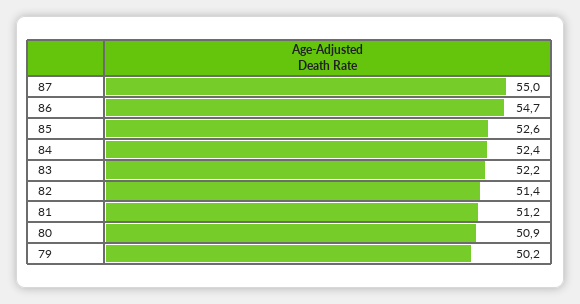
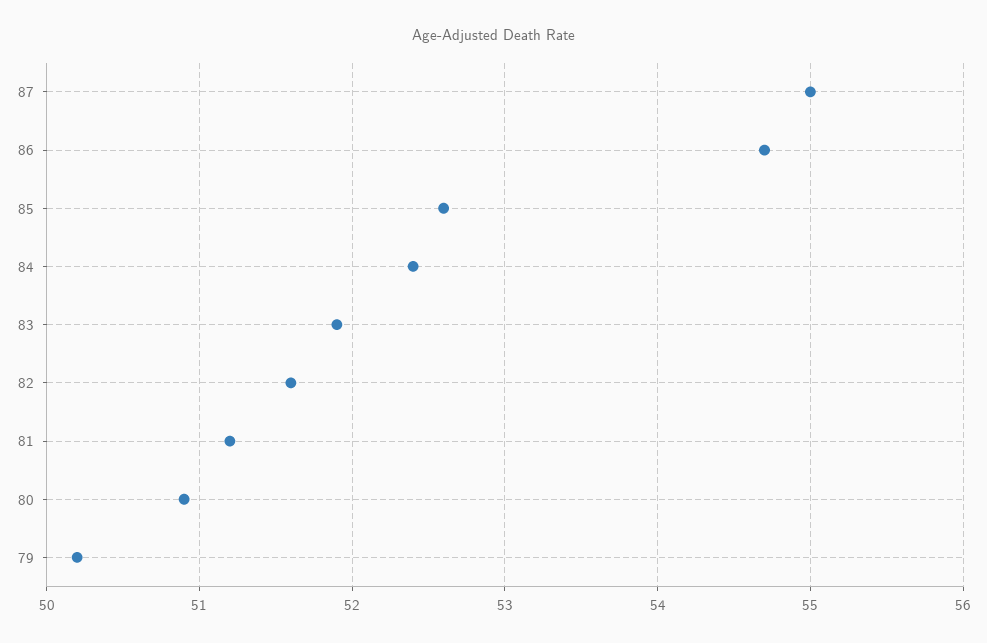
  {
    "87": 55,
    "86": 54.7,
    "85": 52.6,
    "84": 52.4,
-   "83": 52.2,
+   "83": 51.9,
-   "82": 51.4,
+   "82": 51.6,
    "81": 51.2,
    "80": 50.9,
    "79": 50.2
  }

